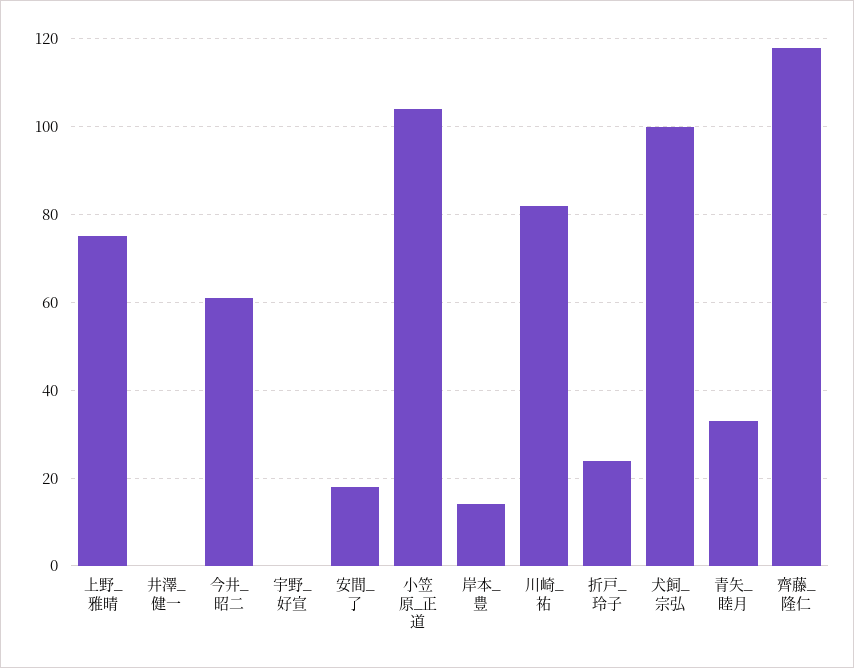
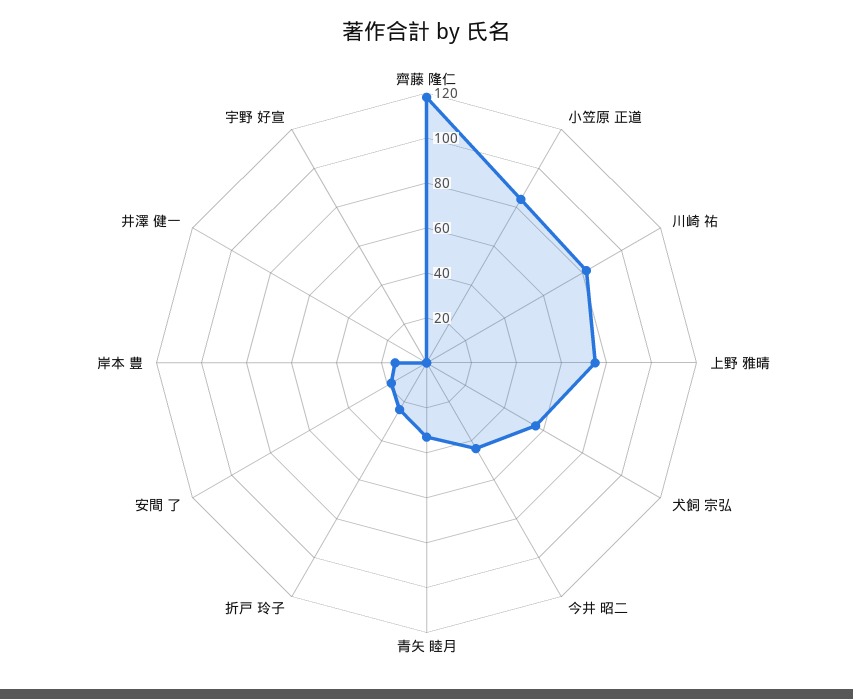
  {
    "上野_雅晴": 75,
    "井澤_健一": 0,
-   "今井_昭二": 60,
+   "今井_昭二": 45,
    "宇野_好宣": 0,
    "安間_了": 20,
-   "小笠原_正道": 105,
+   "小笠原_正道": 85,
    "岸本_豊": 15,
    "川崎_祐": 80,
    "折戸_玲子": 25,
-   "犬飼_宗弘": 100,
+   "犬飼_宗弘": 55,
    "青矢_睦月": 35,
    "齊藤_隆仁": 120
  }

